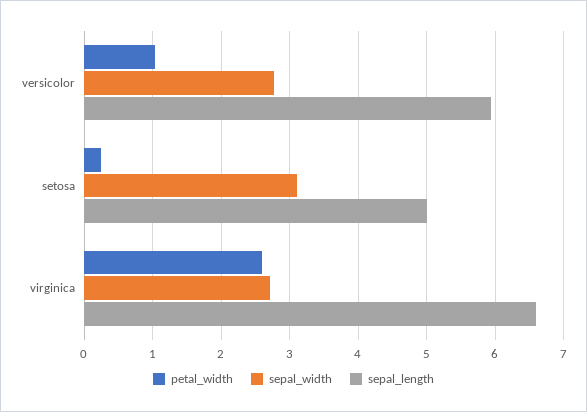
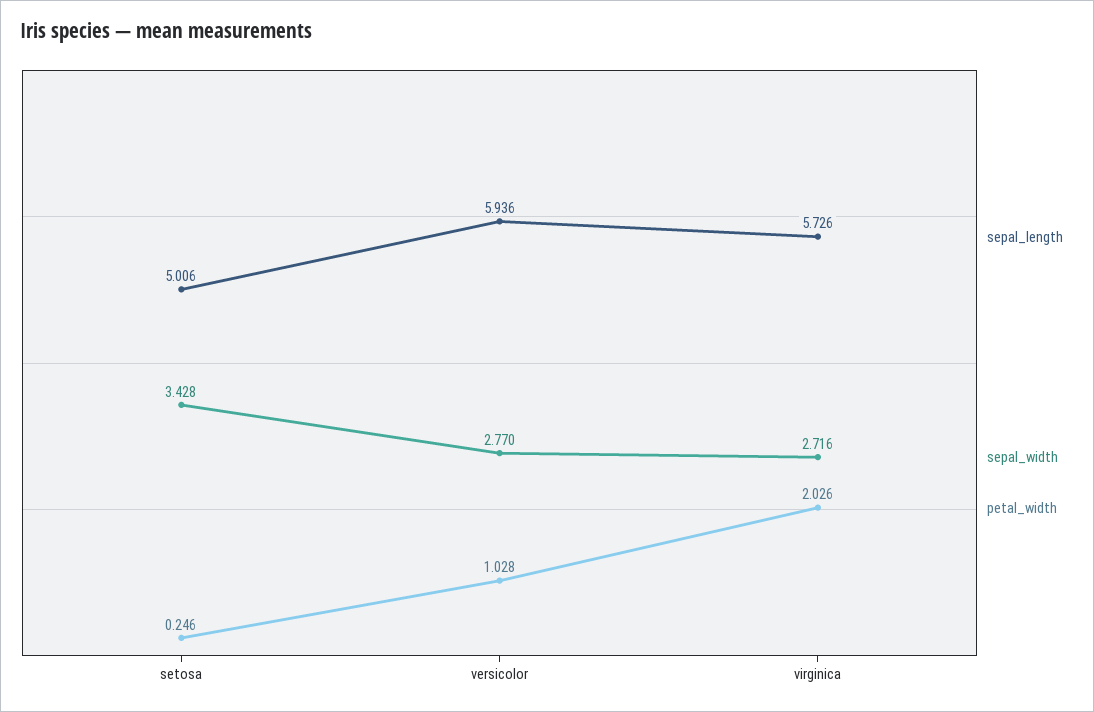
  {
    "petal_width": {
      "versicolor": 1.028,
      "setosa": 0.246,
-     "virginica": 2.6
+     "virginica": 2.026
    },
    "sepal_width": {
      "versicolor": 2.77,
-     "setosa": 3.1,
+     "setosa": 3.428,
      "virginica": 2.716
    },
    "sepal_length": {
      "versicolor": 5.936,
      "setosa": 5.006,
-     "virginica": 6.6
+     "virginica": 5.726
    }
  }

